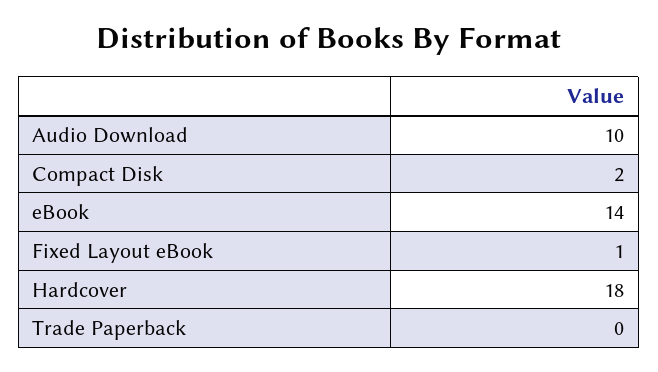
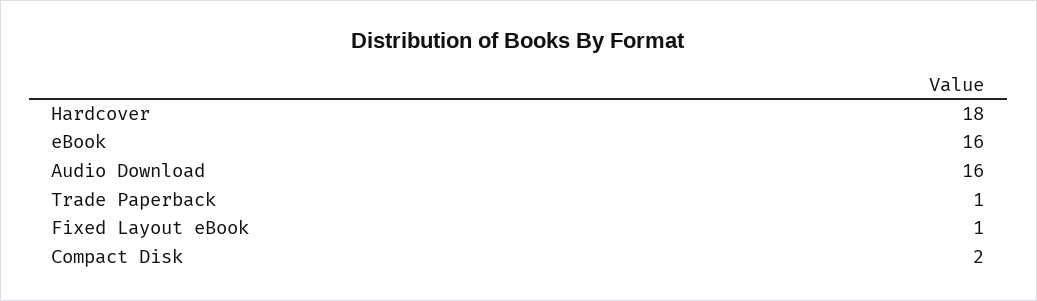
  {
-   "Audio Download": 10,
+   "Audio Download": 16,
    "Compact Disk": 2,
-   "eBook": 14,
+   "eBook": 16,
    "Fixed Layout eBook": 1,
    "Hardcover": 18,
-   "Trade Paperback": 0
+   "Trade Paperback": 1
  }

